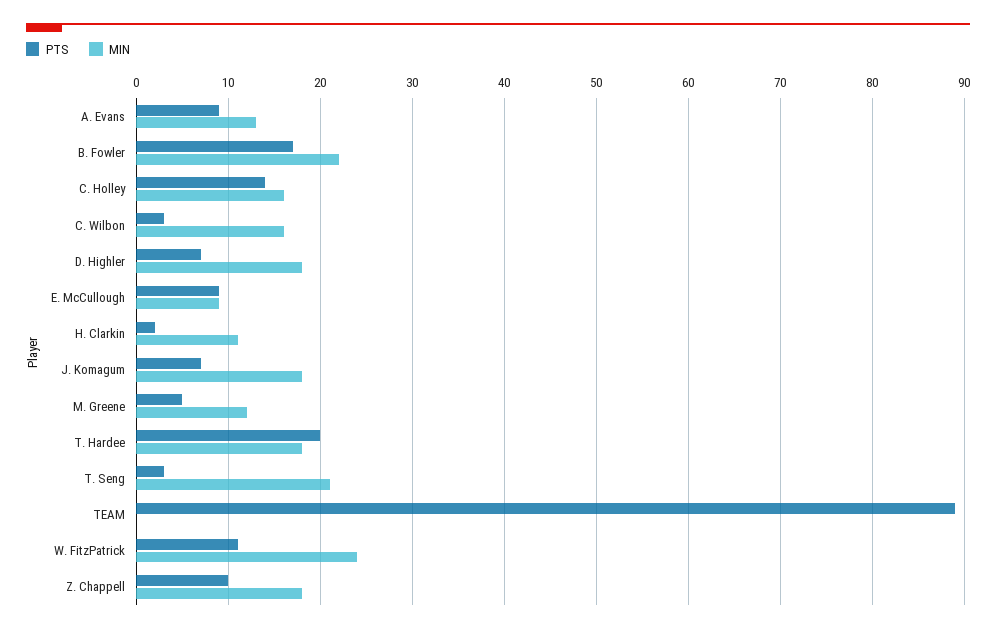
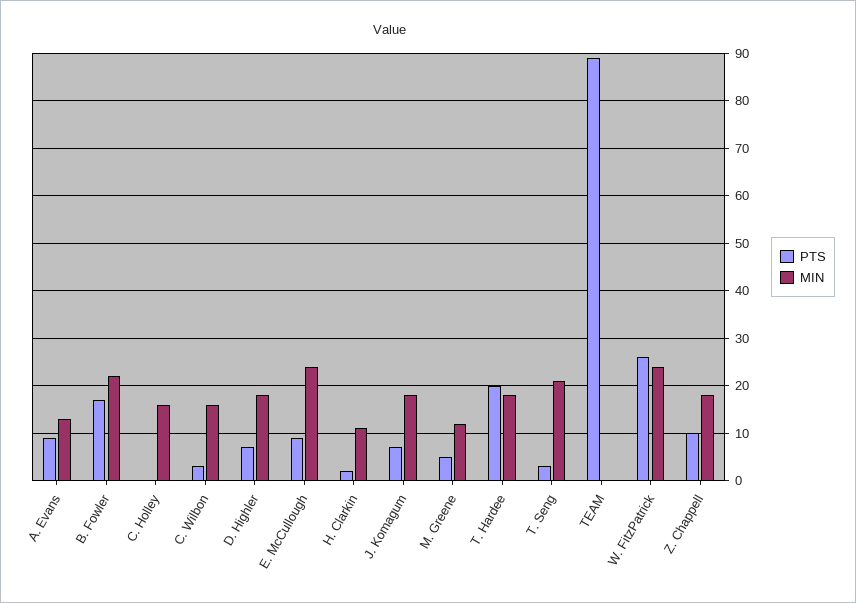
  {
    "PTS": {
      "A. Evans": 9,
      "B. Fowler": 17,
-     "C. Holley": 14,
+     "C. Holley": 0,
      "C. Wilbon": 3,
      "D. Highler": 7,
      "E. McCullough": 9,
      "H. Clarkin": 2,
      "J. Komagum": 7,
      "M. Greene": 5,
      "T. Hardee": 20,
      "T. Seng": 3,
      "TEAM": 89,
-     "W. FitzPatrick": 11,
+     "W. FitzPatrick": 25,
      "Z. Chappell": 10
    },
    "MIN": {
      "A. Evans": 13,
      "B. Fowler": 22,
      "C. Holley": 16,
      "C. Wilbon": 16,
      "D. Highler": 18,
-     "E. McCullough": 9,
+     "E. McCullough": 25,
      "H. Clarkin": 11,
      "J. Komagum": 18,
      "M. Greene": 12,
      "T. Hardee": 18,
      "T. Seng": 21,
      "TEAM": 0,
      "W. FitzPatrick": 24,
      "Z. Chappell": 18
    }
  }

